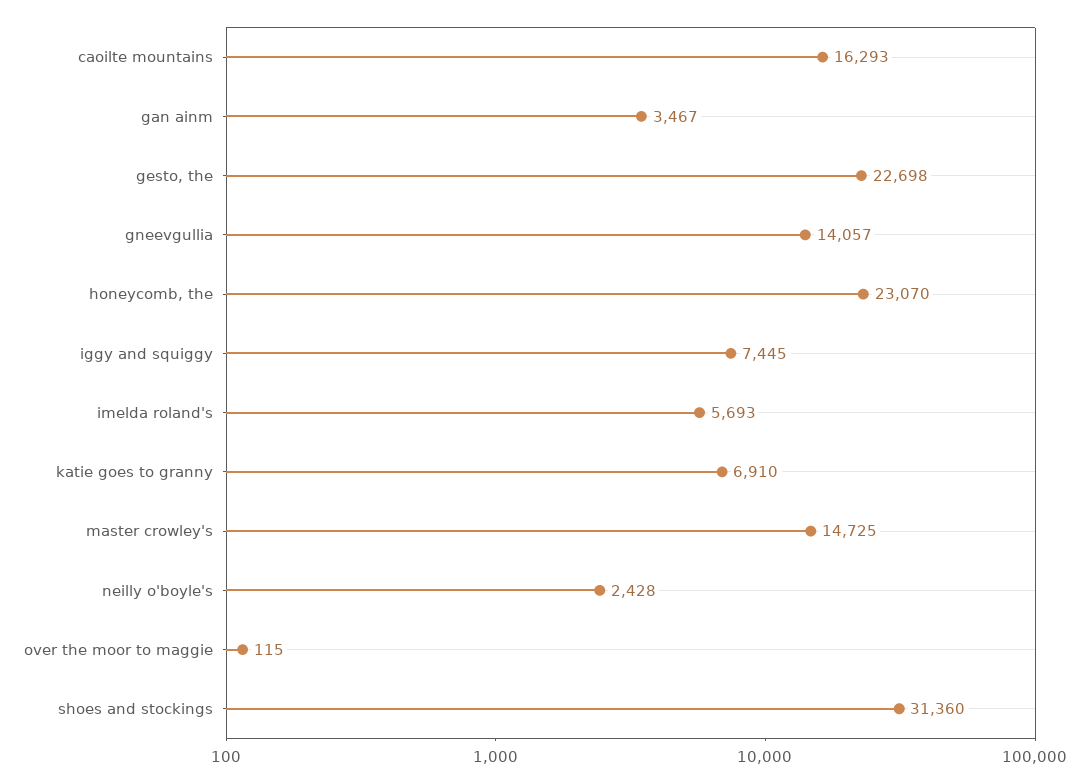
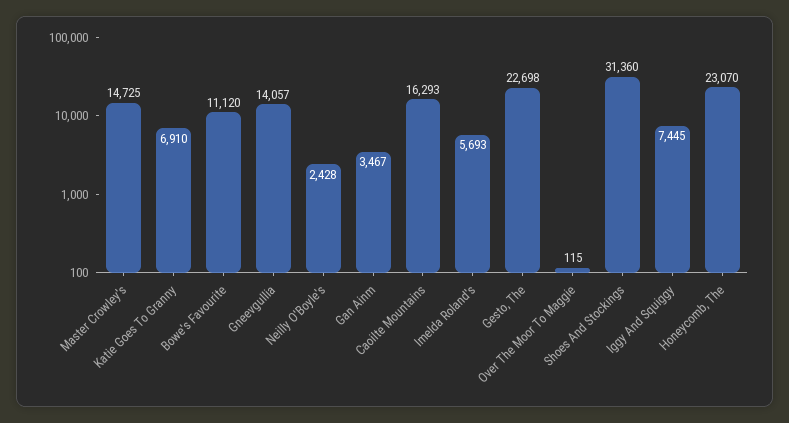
  {
    "caoilte mountains": 16293,
    "gan ainm": 3467,
    "gesto, the": 22698,
    "gneevgullia": 14057,
    "honeycomb, the": 23070,
    "iggy and squiggy": 7445,
    "imelda roland's": 5693,
    "katie goes to granny": 6910,
    "master crowley's": 14725,
    "neilly o'boyle's": 2428,
    "over the moor to maggie": 115,
-   "shoes and stockings": 31360
+   "shoes and stockings": 31360,
+   "Bowe's Favourite": 11120
  }

